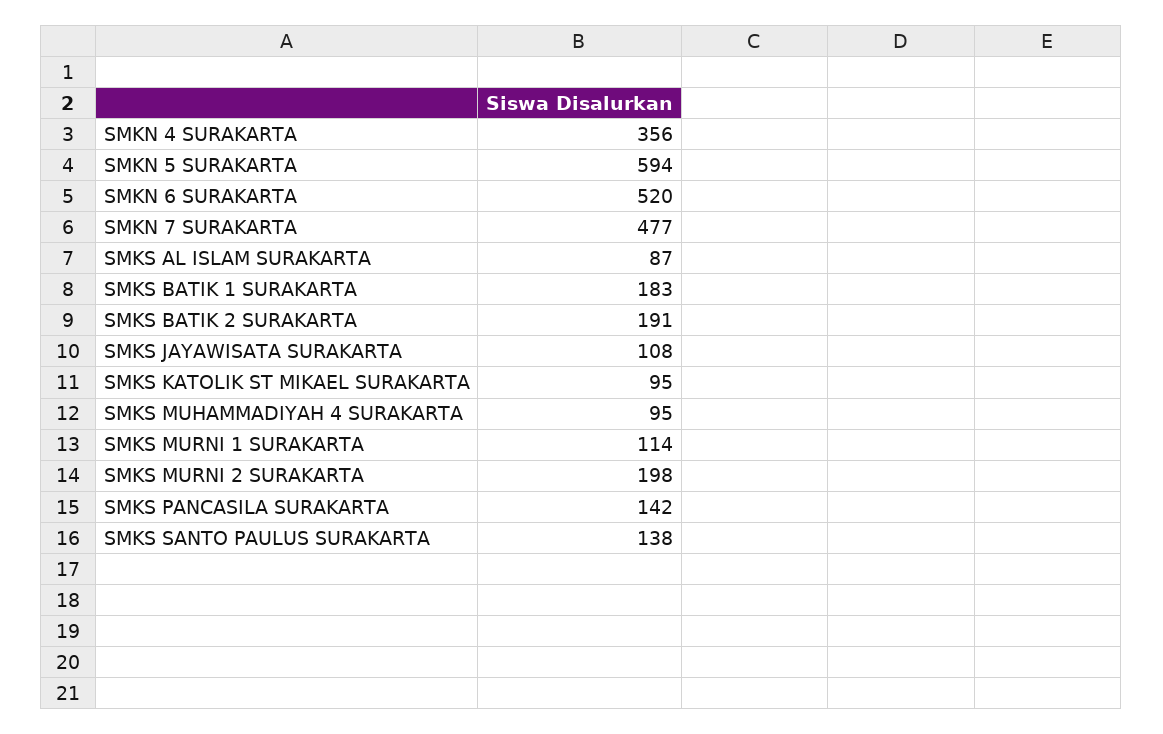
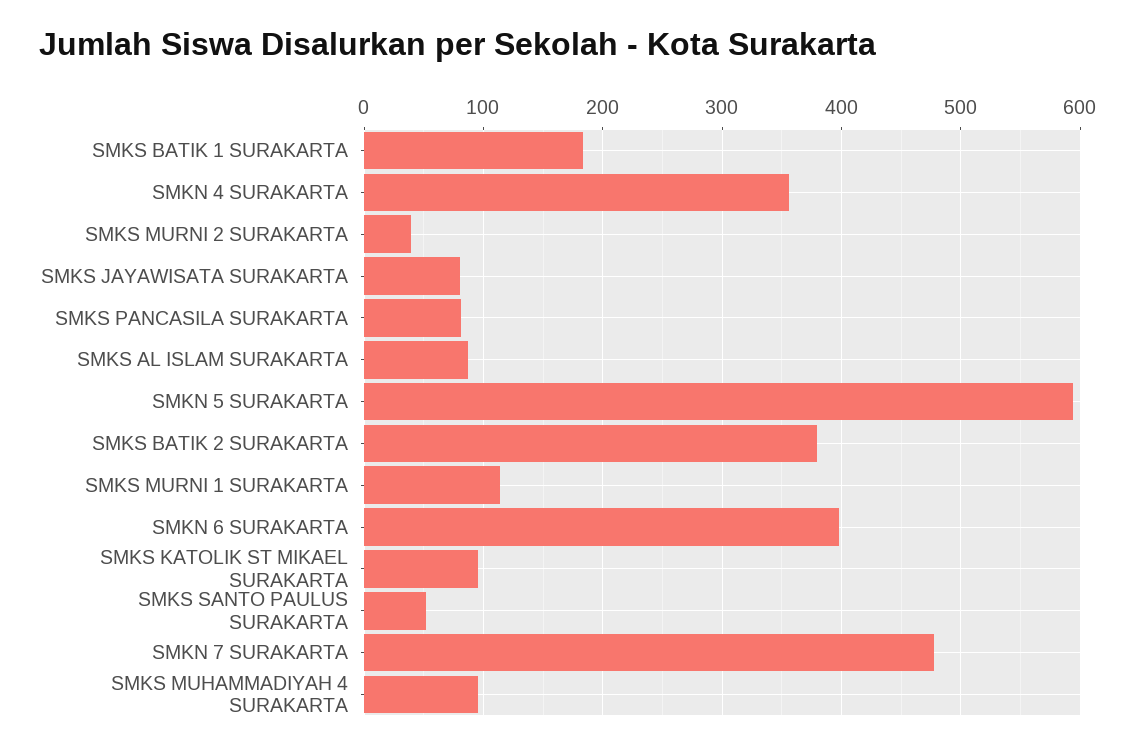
  {
    "SMKN 4 SURAKARTA": 356,
    "SMKN 5 SURAKARTA": 594,
-   "SMKN 6 SURAKARTA": 520,
+   "SMKN 6 SURAKARTA": 400,
    "SMKN 7 SURAKARTA": 477,
    "SMKS AL ISLAM SURAKARTA": 87,
    "SMKS BATIK 1 SURAKARTA": 183,
-   "SMKS BATIK 2 SURAKARTA": 191,
+   "SMKS BATIK 2 SURAKARTA": 380,
-   "SMKS JAYAWISATA SURAKARTA": 108,
+   "SMKS JAYAWISATA SURAKARTA": 80,
    "SMKS KATOLIK ST MIKAEL SURAKARTA": 95,
    "SMKS MUHAMMADIYAH 4 SURAKARTA": 95,
    "SMKS MURNI 1 SURAKARTA": 114,
-   "SMKS MURNI 2 SURAKARTA": 198,
+   "SMKS MURNI 2 SURAKARTA": 40,
-   "SMKS PANCASILA SURAKARTA": 142,
+   "SMKS PANCASILA SURAKARTA": 80,
-   "SMKS SANTO PAULUS SURAKARTA": 138
+   "SMKS SANTO PAULUS SURAKARTA": 50
  }

